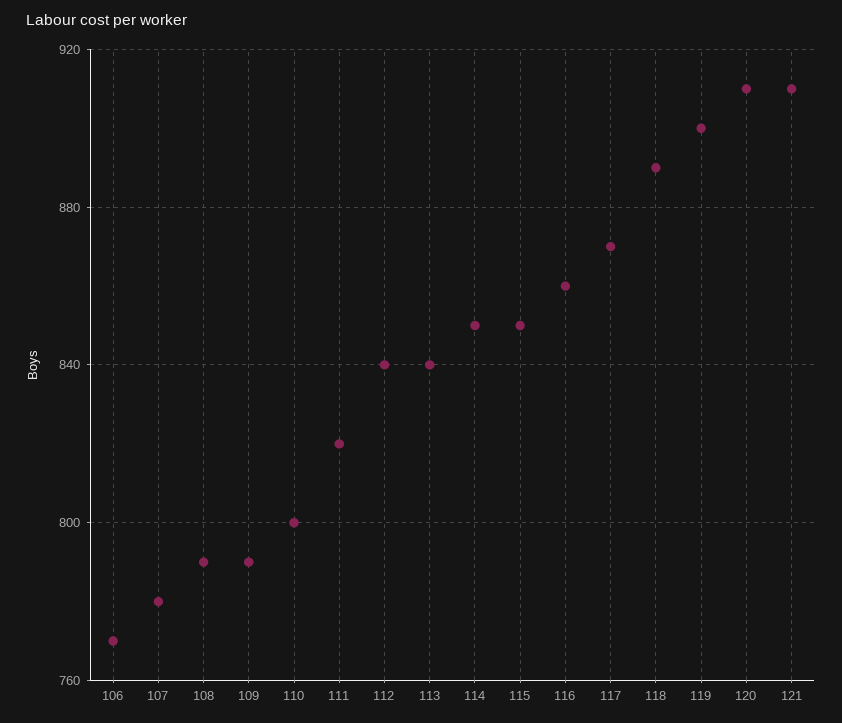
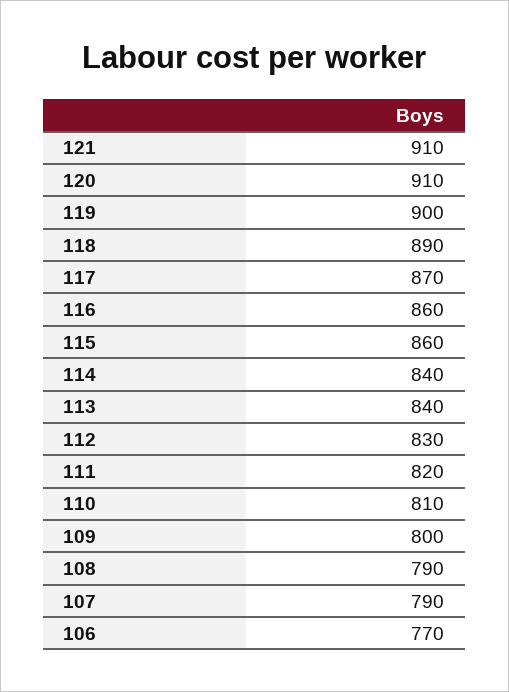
  {
    "106": 770,
-   "107": 780,
+   "107": 790,
    "108": 790,
-   "109": 790,
+   "109": 800,
-   "110": 800,
+   "110": 810,
    "111": 820,
-   "112": 840,
+   "112": 830,
    "113": 840,
-   "114": 850,
+   "114": 840,
-   "115": 850,
+   "115": 860,
    "116": 860,
    "117": 870,
    "118": 890,
    "119": 900,
    "120": 910,
    "121": 910
  }

